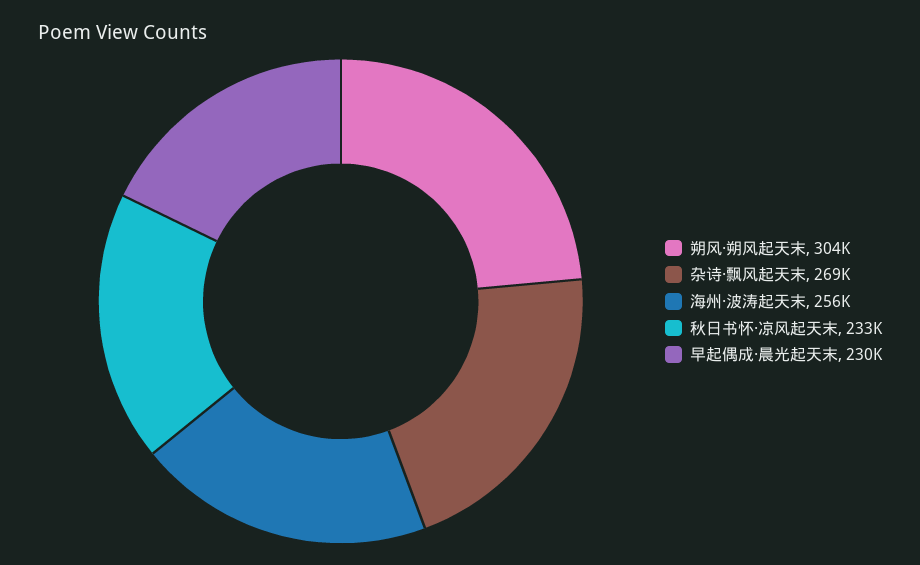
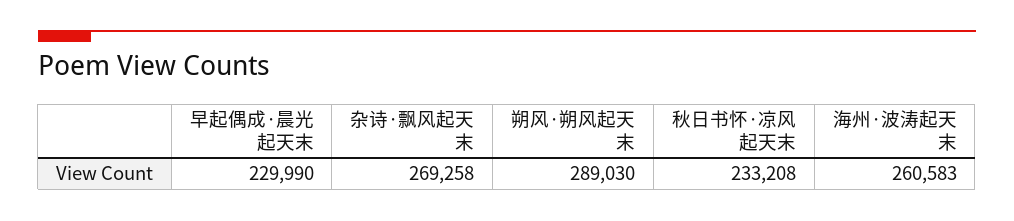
  {
-   "朔风·朔风起天末": 304000,
+   "朔风·朔风起天末": 289030,
    "杂诗·飘风起天末": 269258,
-   "海州·波涛起天末": 256000,
+   "海州·波涛起天末": 260583,
    "秋日书怀·凉风起天末": 233208,
    "早起偶成·晨光起天末": 229990
  }

